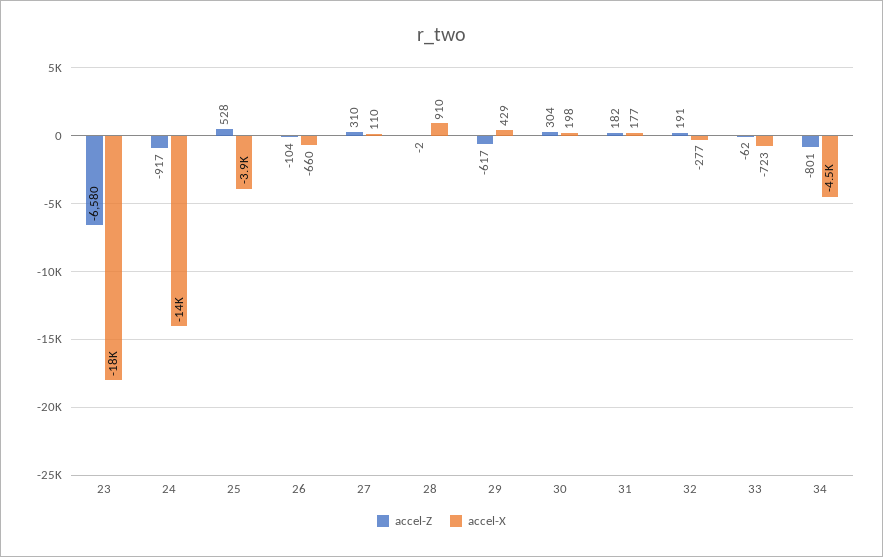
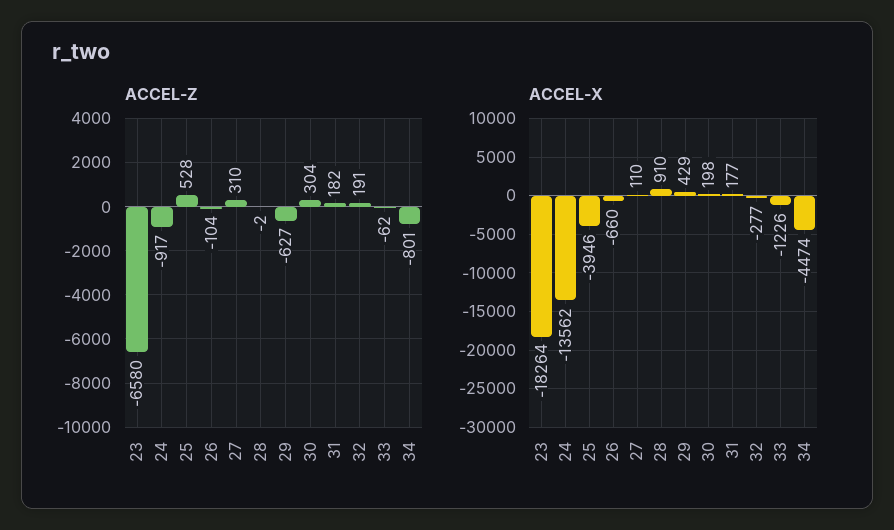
  {
    "accel-Z": {
      "23": -6580,
      "24": -917,
      "25": 528,
      "26": -104,
      "27": 310,
      "28": -2,
-     "29": -617,
+     "29": -627,
      "30": 304,
      "31": 182,
      "32": 191,
      "33": -62,
      "34": -801
    },
    "accel-X": {
      "23": -18264,
      "24": -13562,
      "25": -3946,
      "26": -660,
      "27": 110,
      "28": 910,
      "29": 429,
      "30": 198,
      "31": 177,
      "32": -277,
-     "33": -723,
+     "33": -1226,
      "34": -4474
    }
  }

